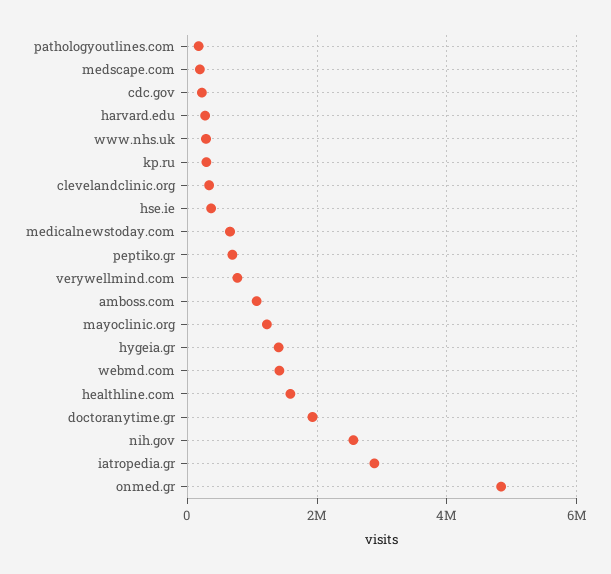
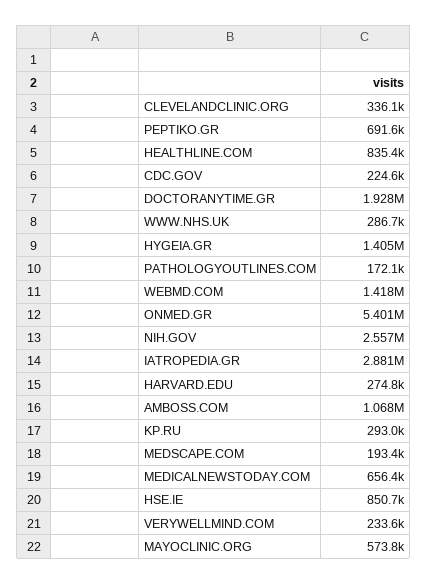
  {
    "pathologyoutlines.com": 172100,
    "medscape.com": 193400,
    "cdc.gov": 224600,
    "harvard.edu": 274800,
    "www.nhs.uk": 286700,
    "kp.ru": 293000,
    "clevelandclinic.org": 336100,
-   "hse.ie": 400000,
+   "hse.ie": 850700,
    "medicalnewstoday.com": 656400,
    "peptiko.gr": 691600,
-   "verywellmind.com": 800000,
+   "verywellmind.com": 233600,
    "amboss.com": 1068000,
-   "mayoclinic.org": 1200000,
+   "mayoclinic.org": 573800,
    "hygeia.gr": 1405000,
    "webmd.com": 1418000,
-   "healthline.com": 1600000,
+   "healthline.com": 835400,
    "doctoranytime.gr": 1928000,
    "nih.gov": 2557000,
    "iatropedia.gr": 2881000,
-   "onmed.gr": 4800000
+   "onmed.gr": 5401000
  }

